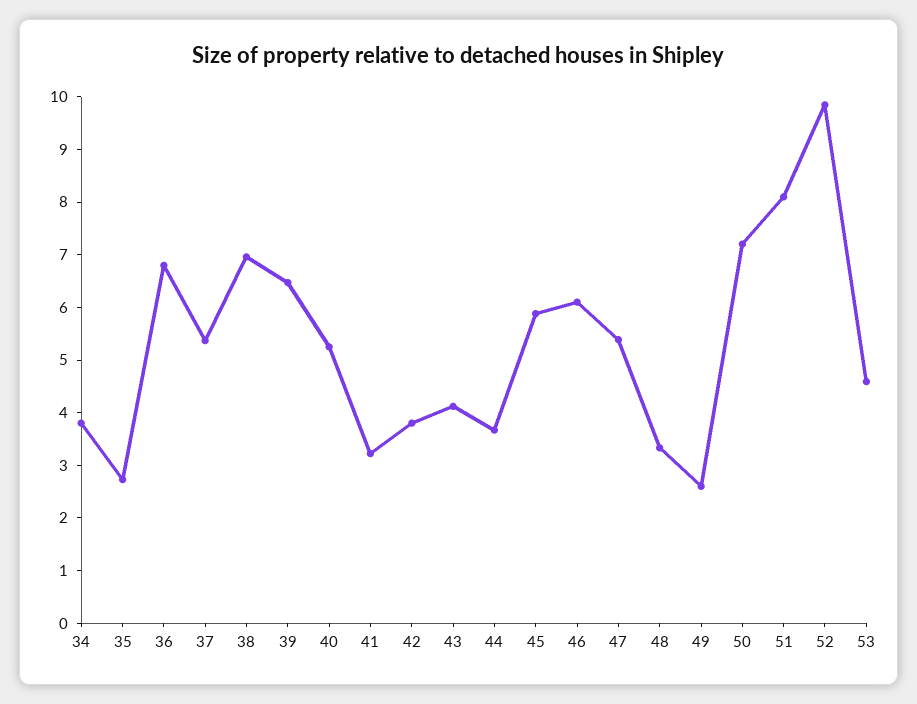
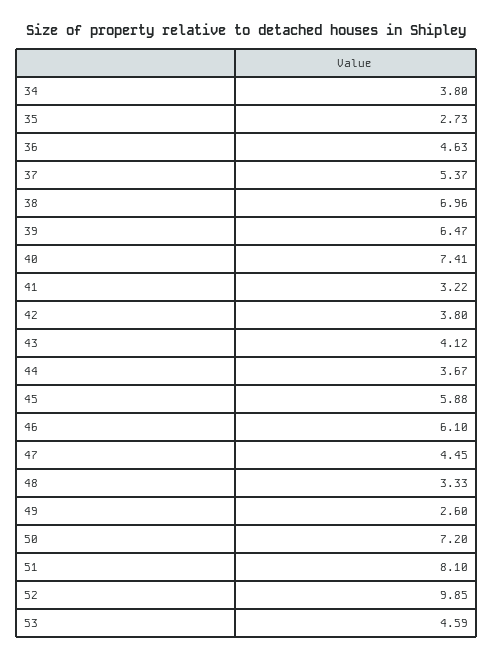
  {
    "34": 3.8,
    "35": 2.73,
-   "36": 6.8,
+   "36": 4.63,
    "37": 5.37,
    "38": 6.96,
    "39": 6.47,
-   "40": 5.2,
+   "40": 7.41,
    "41": 3.22,
    "42": 3.8,
    "43": 4.12,
    "44": 3.67,
    "45": 5.88,
    "46": 6.1,
-   "47": 5.4,
+   "47": 4.45,
    "48": 3.33,
    "49": 2.6,
    "50": 7.2,
    "51": 8.1,
    "52": 9.85,
    "53": 4.59
  }

